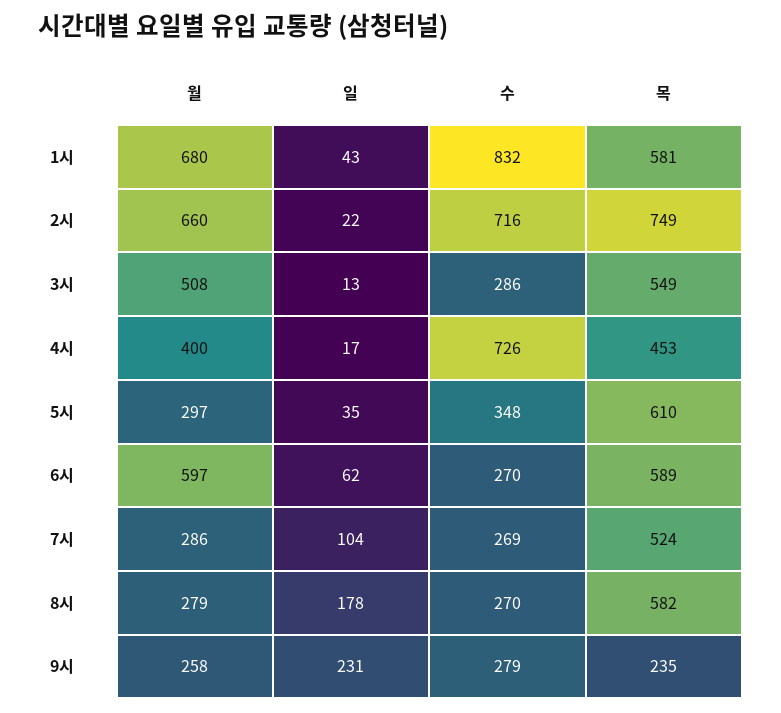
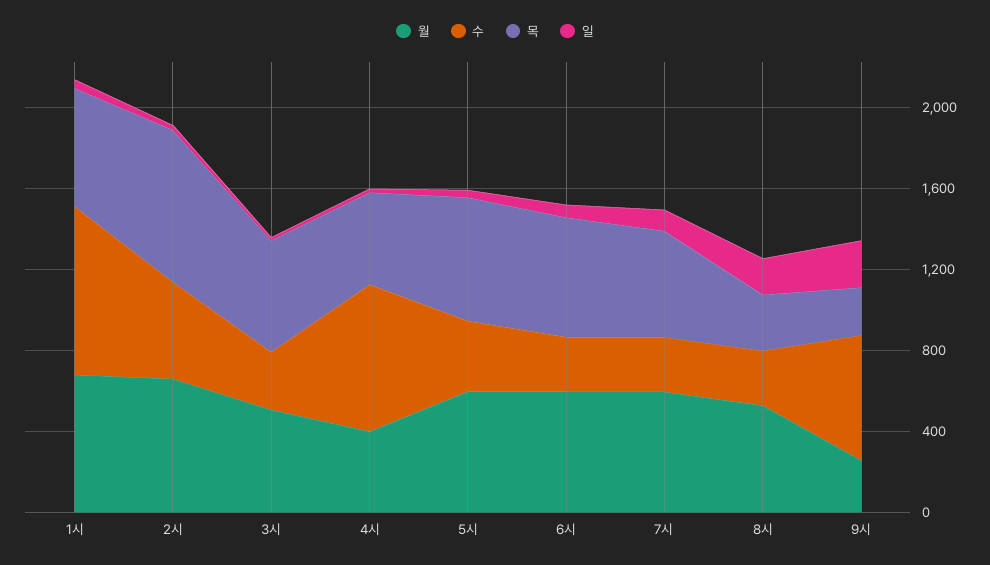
  {
    "월": {
      "1시": 680,
      "2시": 660,
      "3시": 508,
      "4시": 400,
-     "5시": 297,
+     "5시": 600,
      "6시": 597,
-     "7시": 286,
+     "7시": 600,
-     "8시": 279,
+     "8시": 500,
      "9시": 258
    },
    "일": {
      "1시": 43,
      "2시": 22,
      "3시": 13,
      "4시": 17,
      "5시": 35,
      "6시": 62,
      "7시": 104,
      "8시": 178,
      "9시": 231
    },
    "수": {
      "1시": 832,
-     "2시": 716,
+     "2시": 500,
      "3시": 286,
      "4시": 726,
      "5시": 348,
      "6시": 270,
      "7시": 269,
      "8시": 270,
-     "9시": 279
+     "9시": 600
    },
    "목": {
      "1시": 581,
      "2시": 749,
      "3시": 549,
      "4시": 453,
      "5시": 610,
      "6시": 589,
      "7시": 524,
-     "8시": 582,
+     "8시": 300,
      "9시": 235
    }
  }

